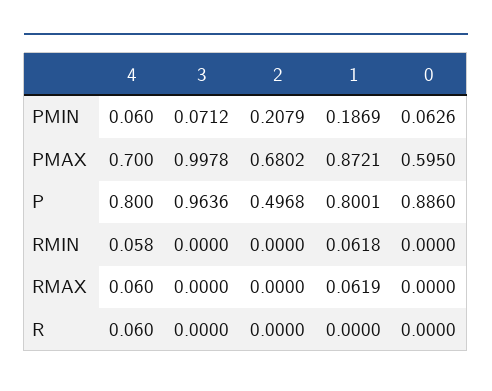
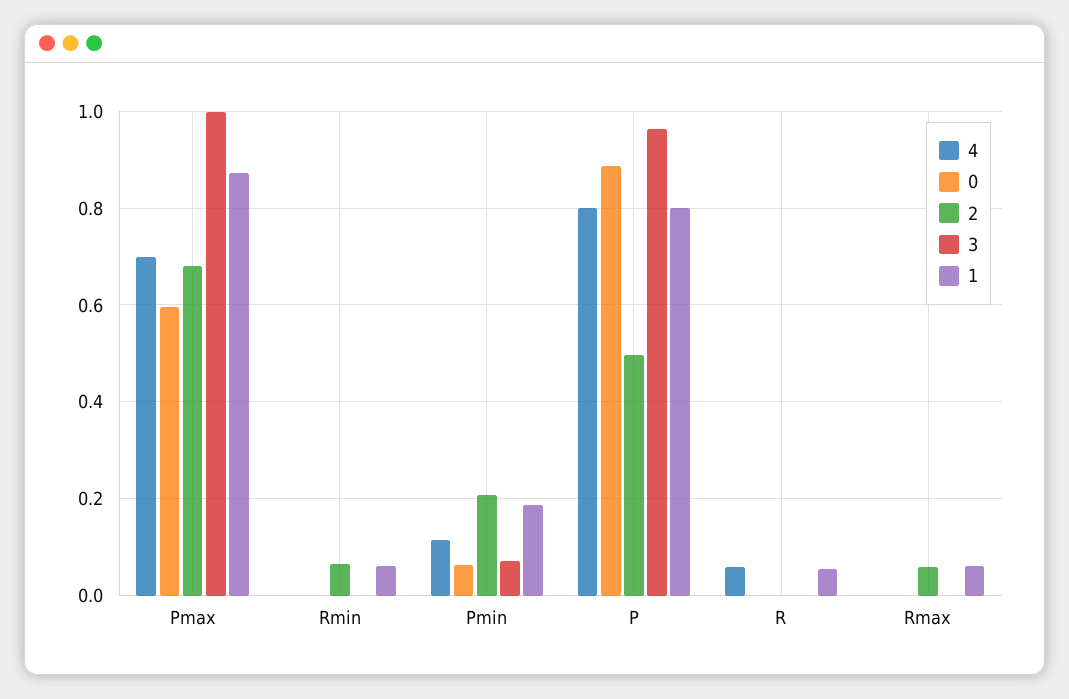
  {
    "4": {
-     "PMIN": 0.06,
+     "PMIN": 0.12,
      "PMAX": 0.7,
      "P": 0.8,
-     "RMIN": 0.058,
+     "RMIN": 0,
-     "RMAX": 0.06,
+     "RMAX": 0,
      "R": 0.06
    },
    "3": {
      "PMIN": 0.0712,
      "PMAX": 0.9978,
      "P": 0.9636,
      "RMIN": 0,
      "RMAX": 0,
      "R": 0
    },
    "2": {
      "PMIN": 0.2079,
      "PMAX": 0.6802,
      "P": 0.4968,
-     "RMIN": 0,
+     "RMIN": 0.06,
-     "RMAX": 0,
+     "RMAX": 0.06,
      "R": 0
    },
    "1": {
      "PMIN": 0.1869,
      "PMAX": 0.8721,
      "P": 0.8001,
      "RMIN": 0.0618,
      "RMAX": 0.0619,
-     "R": 0
+     "R": 0.06
    },
    "0": {
      "PMIN": 0.0626,
      "PMAX": 0.595,
      "P": 0.886,
      "RMIN": 0,
      "RMAX": 0,
      "R": 0
    }
  }

